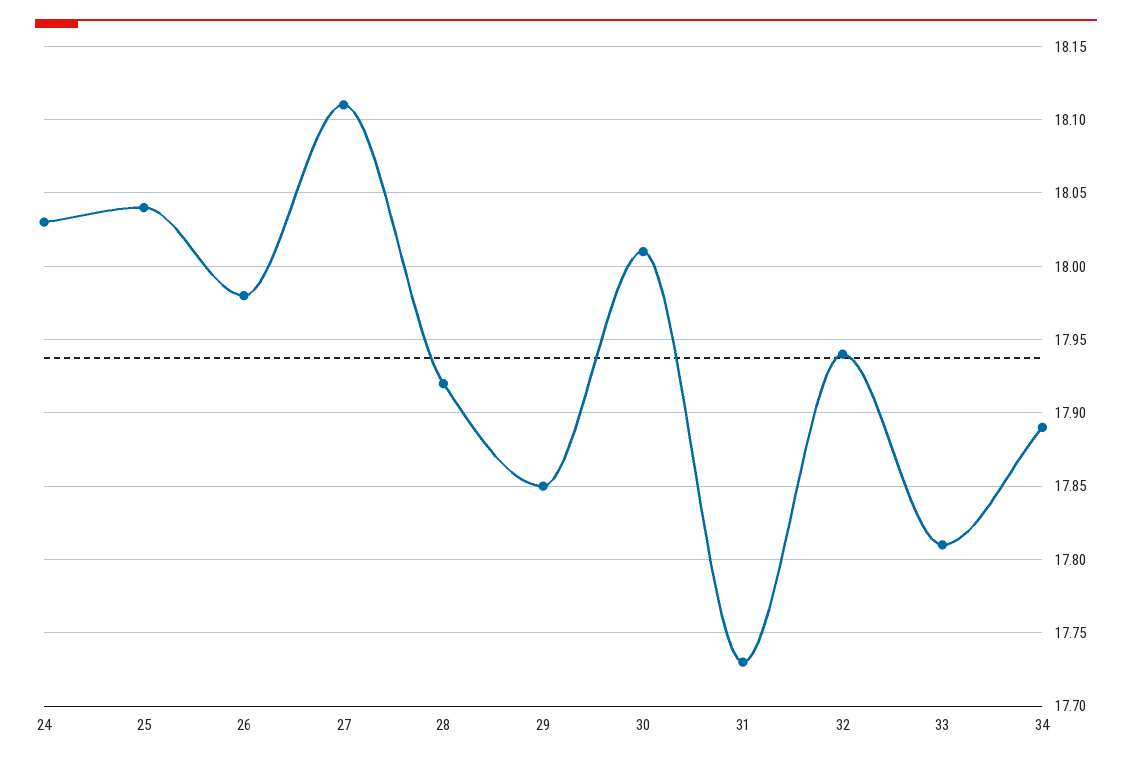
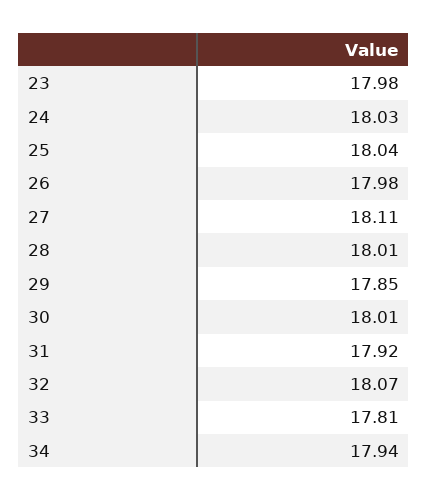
  {
    "24": 18.03,
    "25": 18.04,
    "26": 17.98,
    "27": 18.11,
-   "28": 17.92,
+   "28": 18.01,
    "29": 17.85,
    "30": 18.01,
-   "31": 17.73,
+   "31": 17.92,
-   "32": 17.94,
+   "32": 18.07,
    "33": 17.81,
-   "34": 17.89
+   "34": 17.94,
+   "23": 17.98
  }

